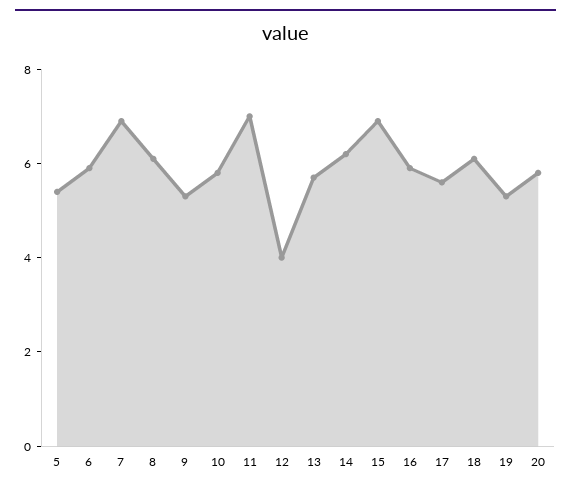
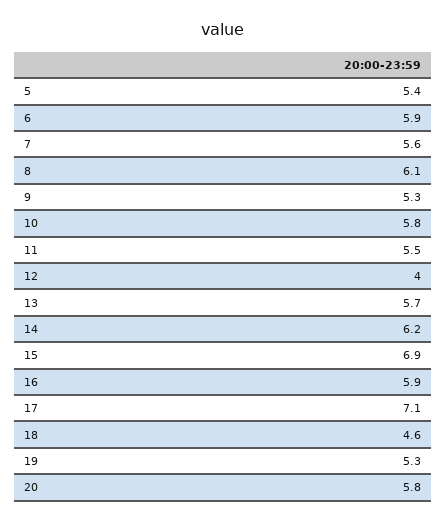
  {
    "5": 5.4,
    "6": 5.9,
-   "7": 7,
+   "7": 5.6,
    "8": 6.1,
    "9": 5.3,
    "10": 5.8,
-   "11": 7,
+   "11": 5.5,
    "12": 4,
    "13": 5.7,
    "14": 6.2,
    "15": 6.9,
    "16": 5.9,
-   "17": 5.5,
+   "17": 7.1,
-   "18": 6,
+   "18": 4.6,
    "19": 5.3,
    "20": 5.8
  }

